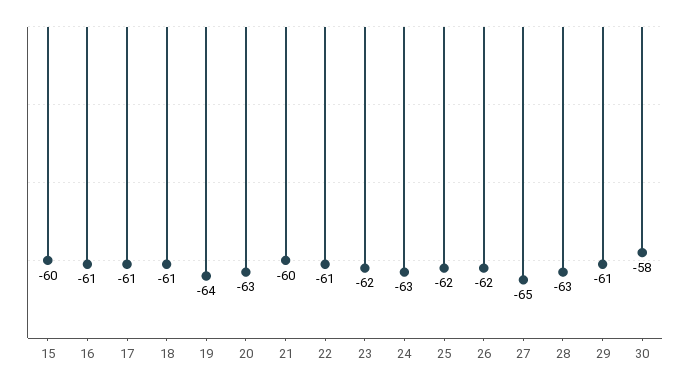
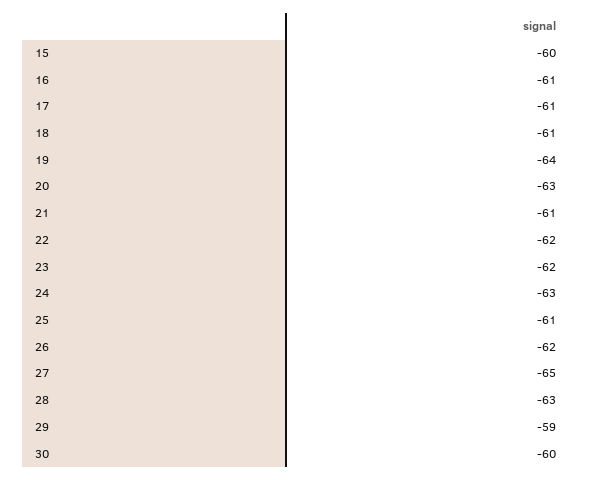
  {
    "15": -60,
    "16": -61,
    "17": -61,
    "18": -61,
    "19": -64,
    "20": -63,
-   "21": -60,
+   "21": -61,
-   "22": -61,
+   "22": -62,
    "23": -62,
    "24": -63,
-   "25": -62,
+   "25": -61,
    "26": -62,
    "27": -65,
    "28": -63,
-   "29": -61,
+   "29": -59,
-   "30": -58
+   "30": -60
  }

